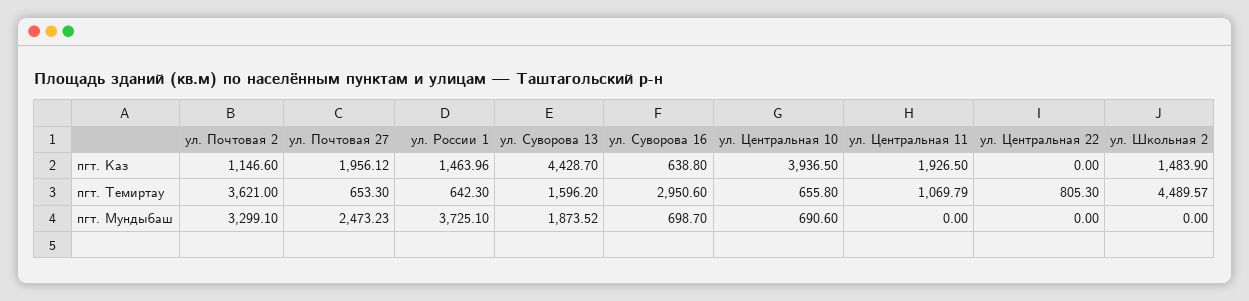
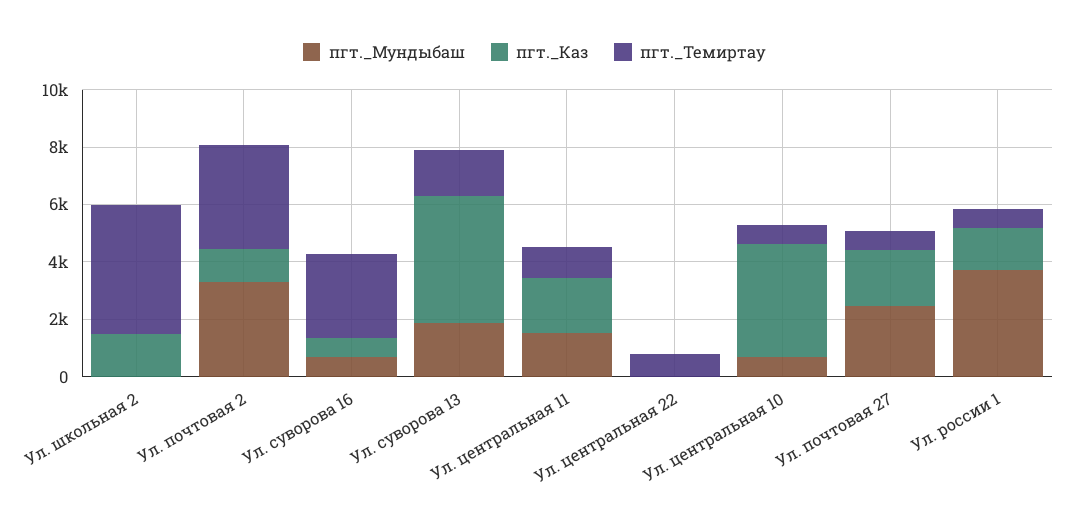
  {
    "пгт. Каз": {
      "ул. Почтовая 2": 1146.6,
      "ул. Почтовая 27": 1956.12,
      "ул. России 1": 1463.96,
      "ул. Суворова 13": 4428.7,
      "ул. Суворова 16": 638.8,
      "ул. Центральная 10": 3936.5,
      "ул. Центральная 11": 1926.5,
      "ул. Центральная 22": 0,
      "ул. Школьная 2": 1483.9
    },
    "пгт. Темиртау": {
      "ул. Почтовая 2": 3621,
      "ул. Почтовая 27": 653.3,
      "ул. России 1": 642.3,
      "ул. Суворова 13": 1596.2,
      "ул. Суворова 16": 2950.6,
      "ул. Центральная 10": 655.8,
      "ул. Центральная 11": 1069.79,
      "ул. Центральная 22": 805.3,
      "ул. Школьная 2": 4489.57
    },
    "пгт. Мундыбаш": {
      "ул. Почтовая 2": 3299.1,
      "ул. Почтовая 27": 2473.23,
      "ул. России 1": 3725.1,
      "ул. Суворова 13": 1873.52,
      "ул. Суворова 16": 698.7,
      "ул. Центральная 10": 690.6,
-     "ул. Центральная 11": 0,
+     "ул. Центральная 11": 1500,
      "ул. Центральная 22": 0,
      "ул. Школьная 2": 0
    }
  }

